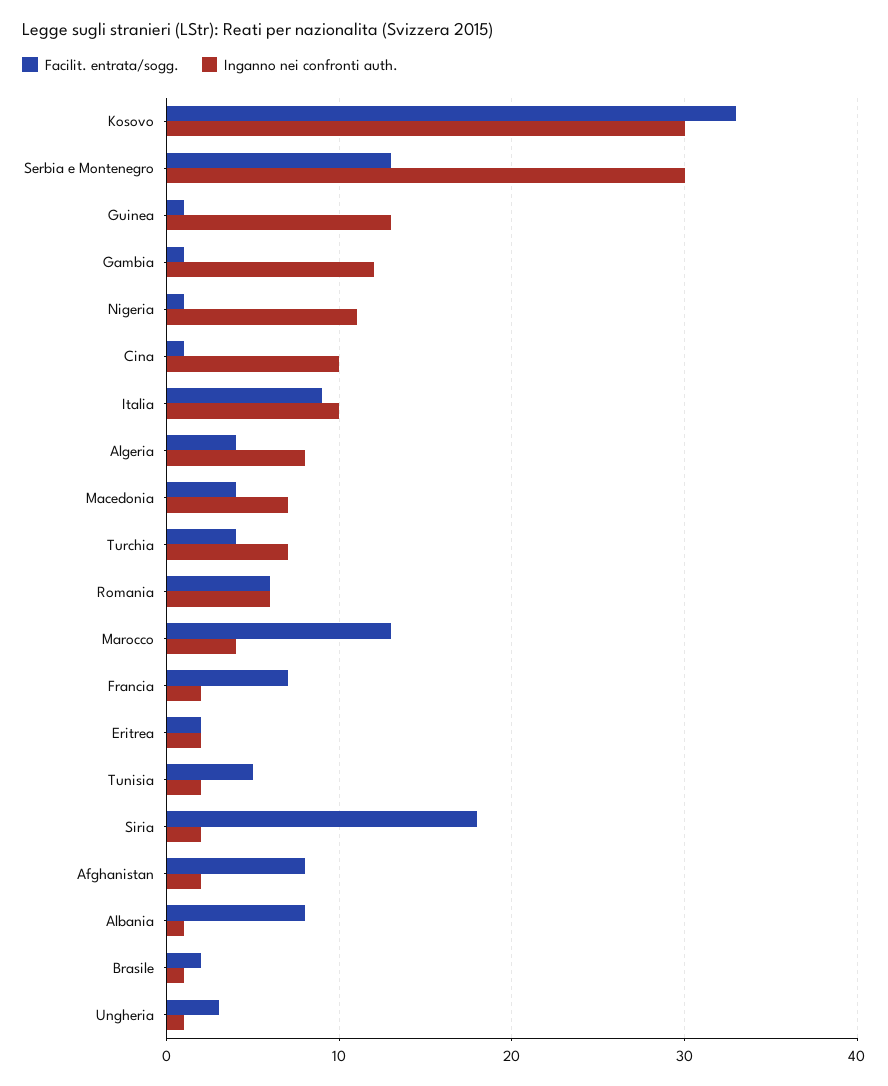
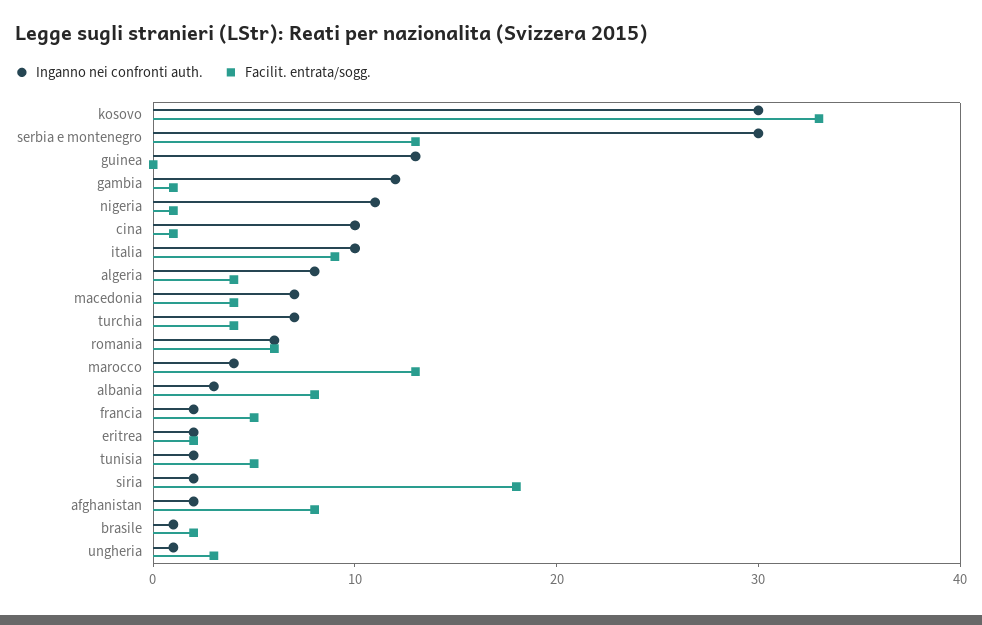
  {
    "Facilit. entrata/sogg.": {
      "Kosovo": 33,
      "Serbia e Montenegro": 13,
-     "Guinea": 1,
+     "Guinea": 0,
      "Gambia": 1,
      "Nigeria": 1,
      "Cina": 1,
      "Italia": 9,
      "Algeria": 4,
      "Macedonia": 4,
      "Turchia": 4,
      "Romania": 6,
      "Marocco": 13,
-     "Francia": 7,
+     "Francia": 5,
      "Eritrea": 2,
      "Tunisia": 5,
      "Siria": 18,
      "Afghanistan": 8,
      "Albania": 8,
      "Brasile": 2,
      "Ungheria": 3
    },
    "Inganno nei confronti auth.": {
      "Kosovo": 30,
      "Serbia e Montenegro": 30,
      "Guinea": 13,
      "Gambia": 12,
      "Nigeria": 11,
      "Cina": 10,
      "Italia": 10,
      "Algeria": 8,
      "Macedonia": 7,
      "Turchia": 7,
      "Romania": 6,
      "Marocco": 4,
      "Francia": 2,
      "Eritrea": 2,
      "Tunisia": 2,
      "Siria": 2,
      "Afghanistan": 2,
-     "Albania": 1,
+     "Albania": 3,
      "Brasile": 1,
      "Ungheria": 1
    }
  }

